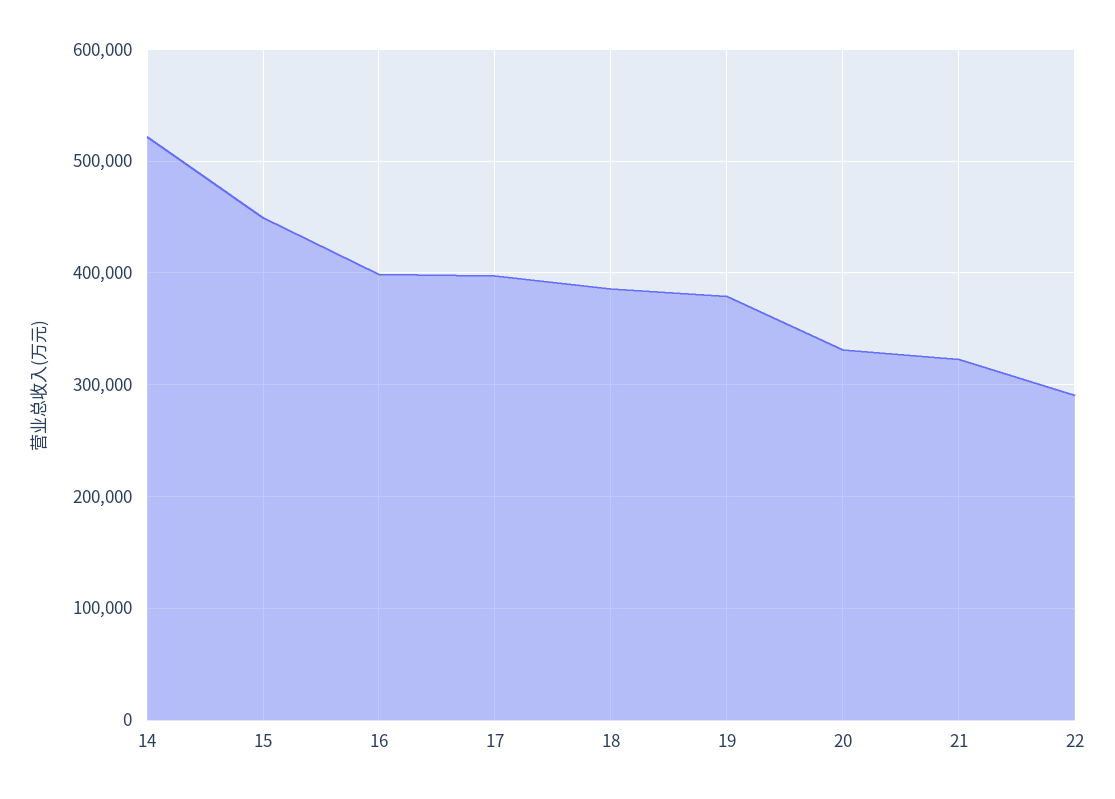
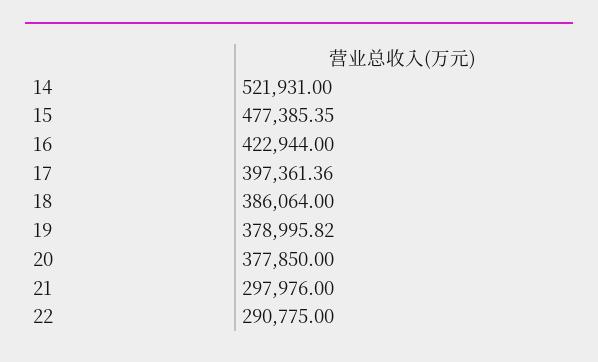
  {
    "14": 521931,
-   "15": 450000,
+   "15": 477385.35,
-   "16": 400000,
+   "16": 422944,
    "17": 397361.36,
    "18": 386064,
    "19": 378995.82,
-   "20": 330000,
+   "20": 377850,
-   "21": 320000,
+   "21": 297976,
    "22": 290775
  }

